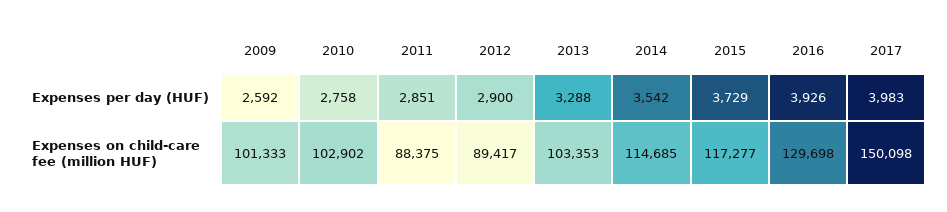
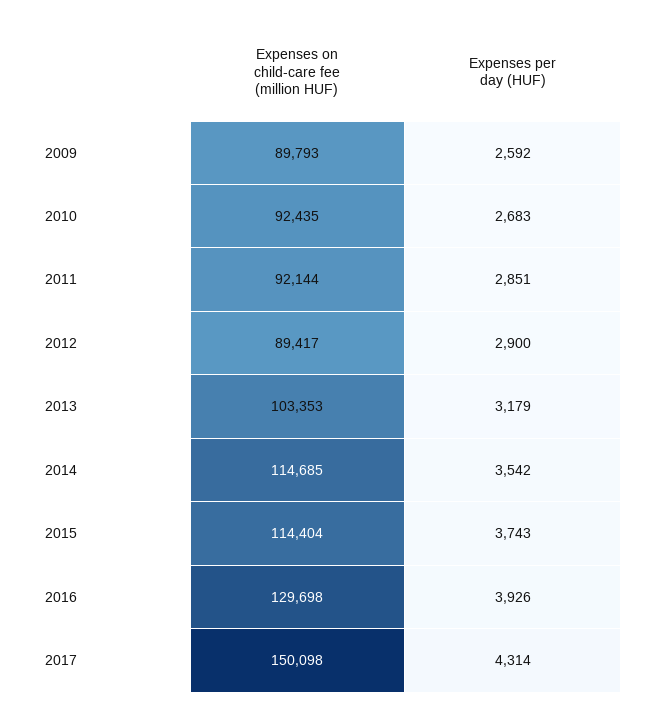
  {
    "2009": {
      "Expenses per day (HUF)": 2592,
-     "Expenses on child-care fee (million HUF)": 101333
+     "Expenses on child-care fee (million HUF)": 89793
    },
    "2010": {
-     "Expenses per day (HUF)": 2758,
+     "Expenses per day (HUF)": 2683,
-     "Expenses on child-care fee (million HUF)": 102902
+     "Expenses on child-care fee (million HUF)": 92435
    },
    "2011": {
      "Expenses per day (HUF)": 2851,
-     "Expenses on child-care fee (million HUF)": 88375
+     "Expenses on child-care fee (million HUF)": 92144
    },
    "2012": {
      "Expenses per day (HUF)": 2900,
      "Expenses on child-care fee (million HUF)": 89417
    },
    "2013": {
-     "Expenses per day (HUF)": 3288,
+     "Expenses per day (HUF)": 3179,
      "Expenses on child-care fee (million HUF)": 103353
    },
    "2014": {
      "Expenses per day (HUF)": 3542,
      "Expenses on child-care fee (million HUF)": 114685
    },
    "2015": {
-     "Expenses per day (HUF)": 3729,
+     "Expenses per day (HUF)": 3743,
-     "Expenses on child-care fee (million HUF)": 117277
+     "Expenses on child-care fee (million HUF)": 114404
    },
    "2016": {
      "Expenses per day (HUF)": 3926,
      "Expenses on child-care fee (million HUF)": 129698
    },
    "2017": {
-     "Expenses per day (HUF)": 3983,
+     "Expenses per day (HUF)": 4314,
      "Expenses on child-care fee (million HUF)": 150098
    }
  }

